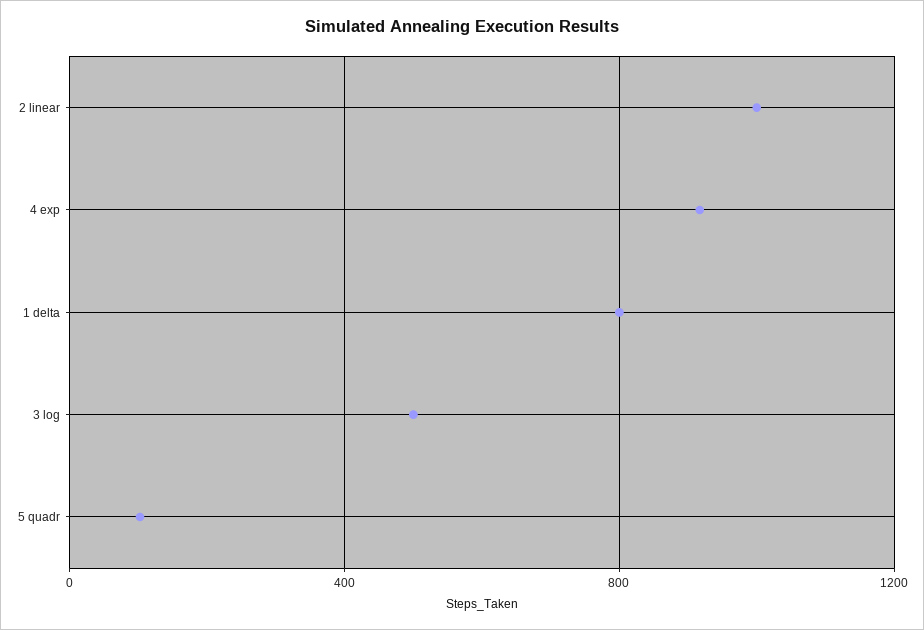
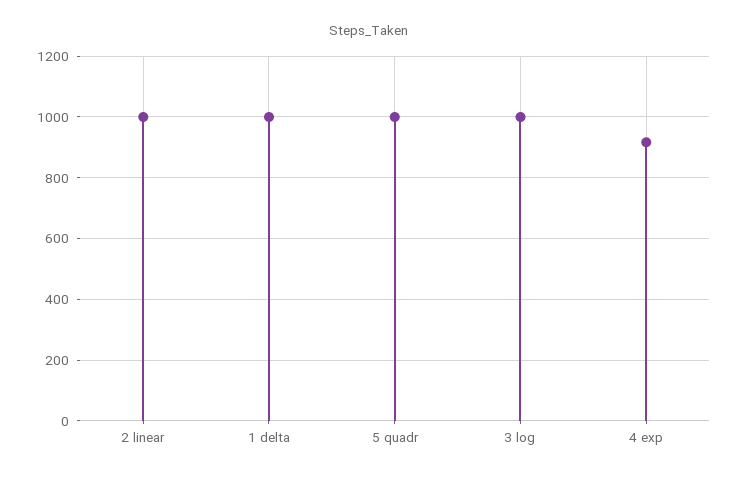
  {
    "2 linear": 1000,
    "4 exp": 920,
-   "1 delta": 800,
+   "1 delta": 1000,
-   "3 log": 500,
+   "3 log": 1000,
-   "5 quadr": 100
+   "5 quadr": 1000
  }

